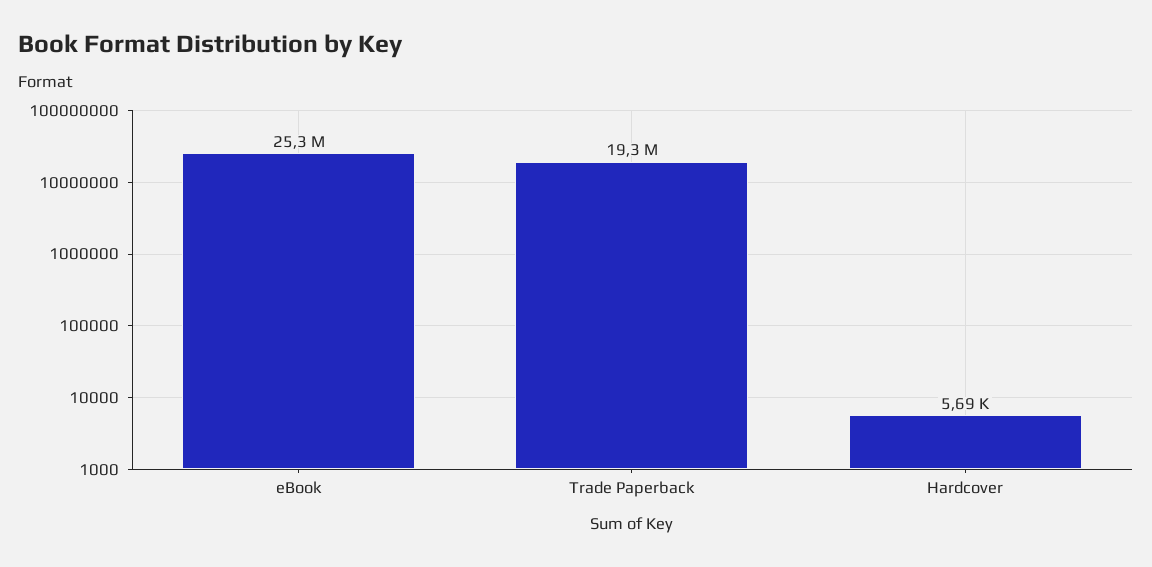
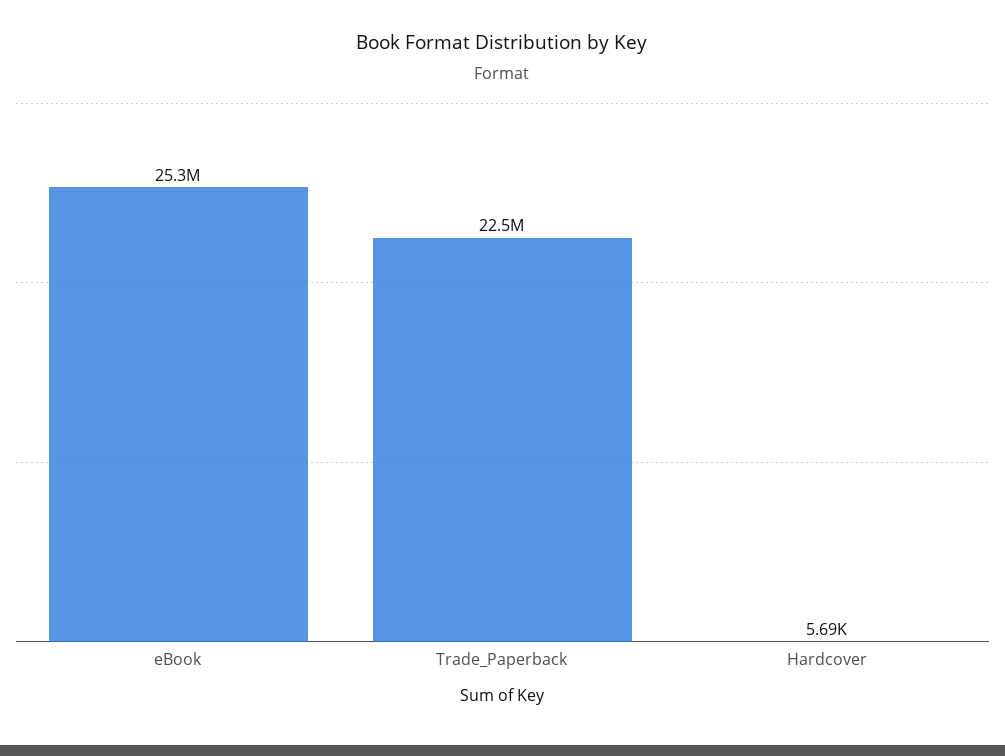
  {
    "eBook": 25300000,
-   "Trade Paperback": 19300000,
+   "Trade Paperback": 22500000,
    "Hardcover": 5690
  }

